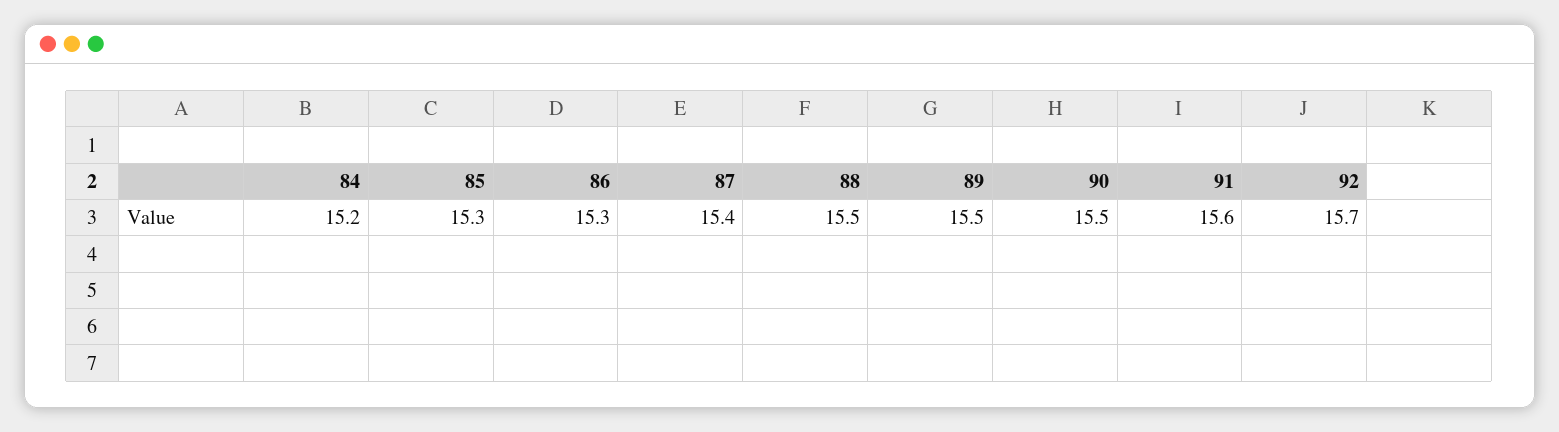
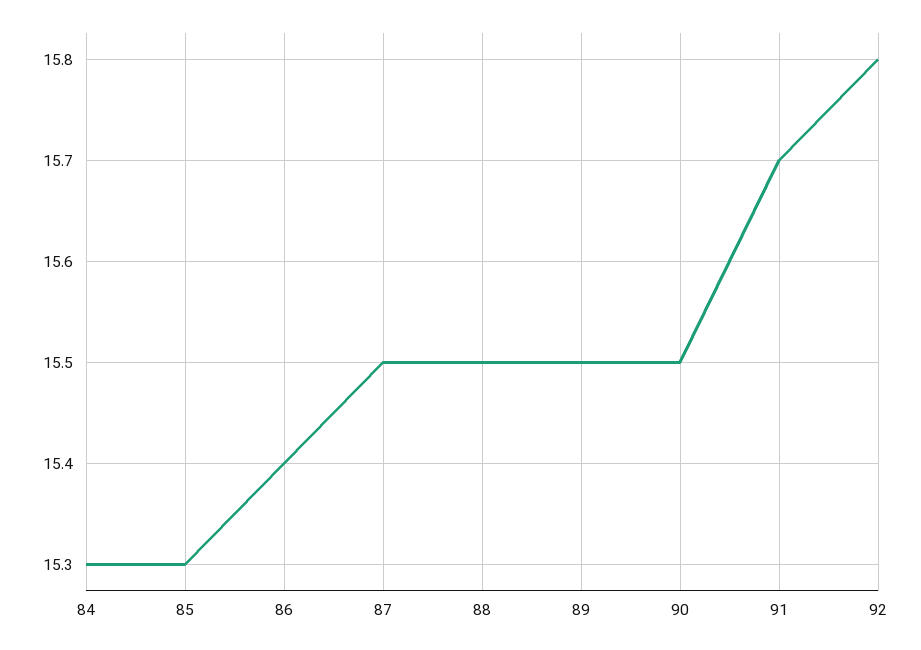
  {
-   "84": 15.2,
+   "84": 15.3,
    "85": 15.3,
-   "86": 15.3,
+   "86": 15.4,
-   "87": 15.4,
+   "87": 15.5,
    "88": 15.5,
    "89": 15.5,
    "90": 15.5,
-   "91": 15.6,
+   "91": 15.7,
-   "92": 15.7
+   "92": 15.8
  }

